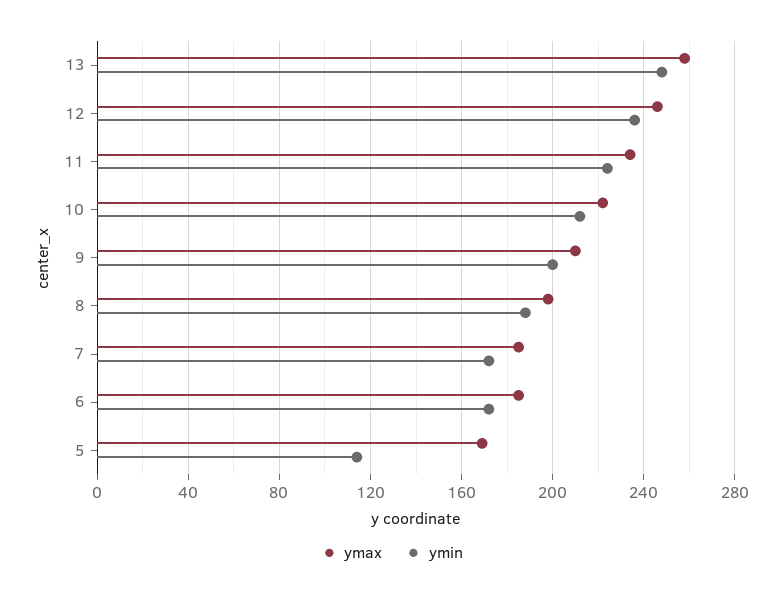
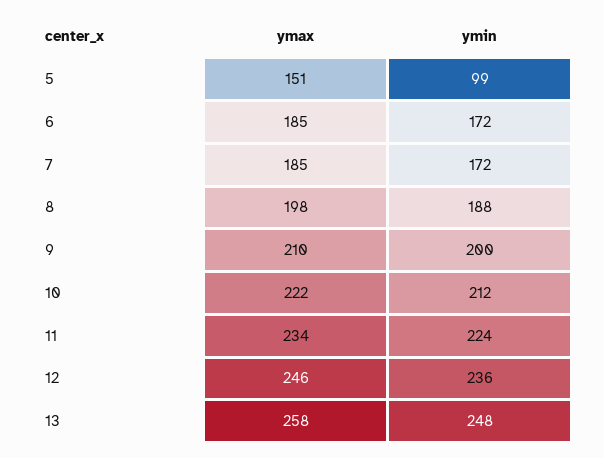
  {
    "ymax": {
      "13": 258,
      "12": 246,
      "11": 234,
      "10": 222,
      "9": 210,
      "8": 198,
      "7": 185,
      "6": 185,
-     "5": 170
+     "5": 151
    },
    "ymin": {
      "13": 248,
      "12": 236,
      "11": 224,
      "10": 212,
      "9": 200,
      "8": 188,
      "7": 172,
      "6": 172,
-     "5": 115
+     "5": 99
    }
  }

